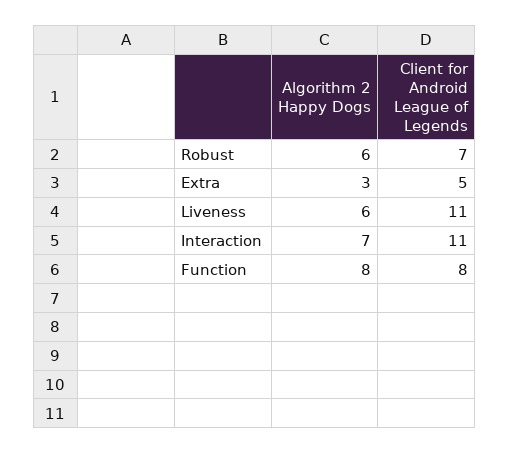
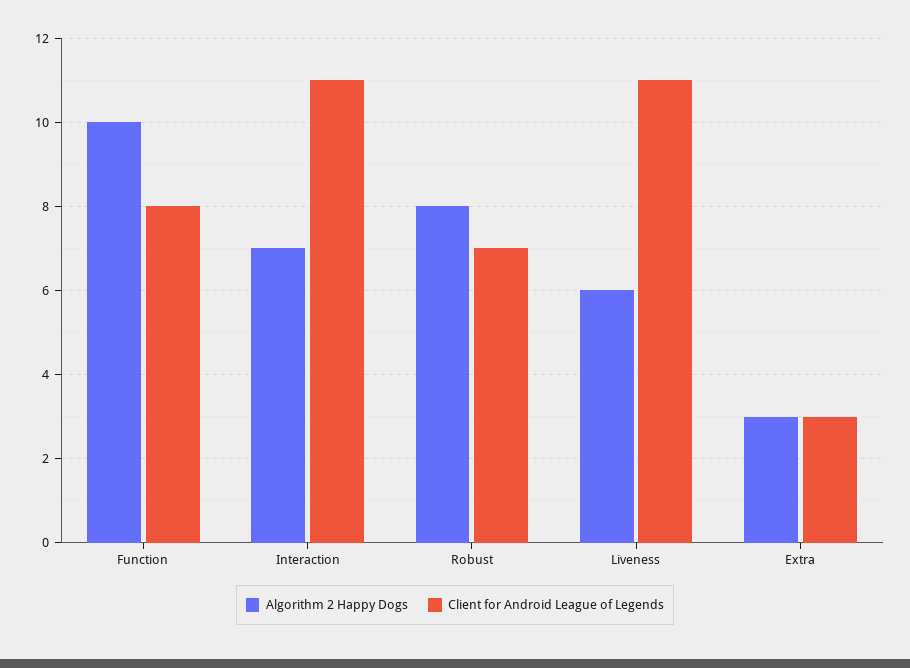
  {
    "Algorithm 2 Happy Dogs": {
-     "Robust": 6,
+     "Robust": 8,
      "Extra": 3,
      "Liveness": 6,
      "Interaction": 7,
-     "Function": 8
+     "Function": 10
    },
    "Client for Android League of Legends": {
      "Robust": 7,
-     "Extra": 5,
+     "Extra": 3,
      "Liveness": 11,
      "Interaction": 11,
      "Function": 8
    }
  }

